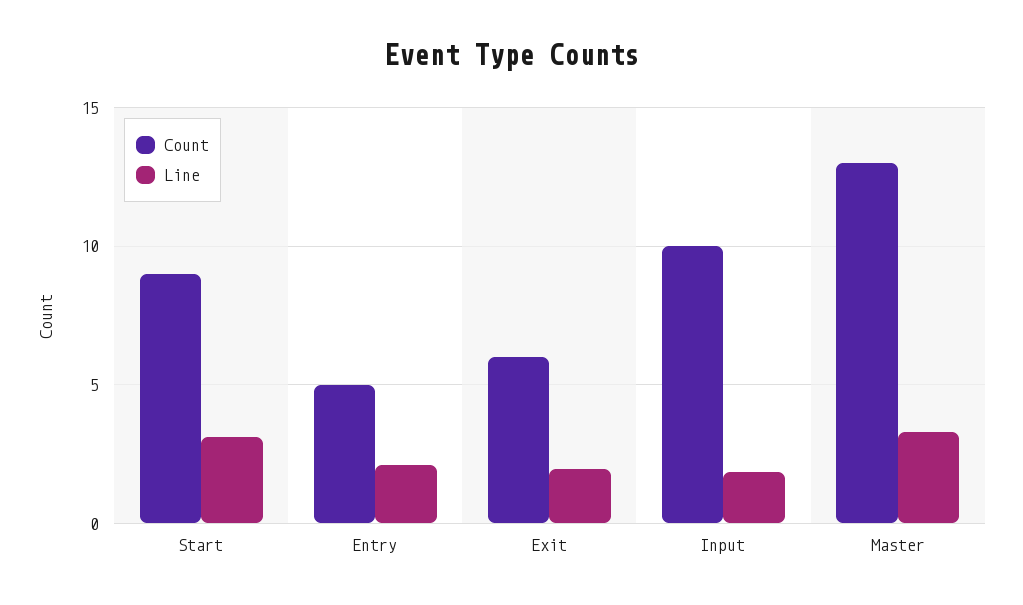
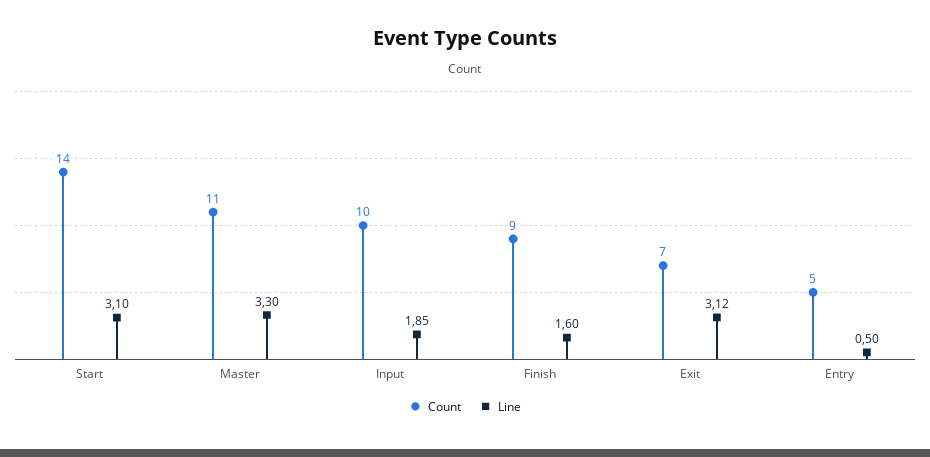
  {
    "Count": {
-     "Start": 9,
+     "Start": 14,
      "Entry": 5,
-     "Exit": 6,
+     "Exit": 7,
      "Input": 10,
-     "Master": 13
+     "Master": 11,
+     "Finish": 9
    },
    "Line": {
      "Start": 3.1,
-     "Entry": 2,
+     "Entry": 0.5,
-     "Exit": 2,
+     "Exit": 3.12,
      "Input": 1.85,
-     "Master": 3.3
+     "Master": 3.3,
+     "Finish": 1.6
    }
  }

